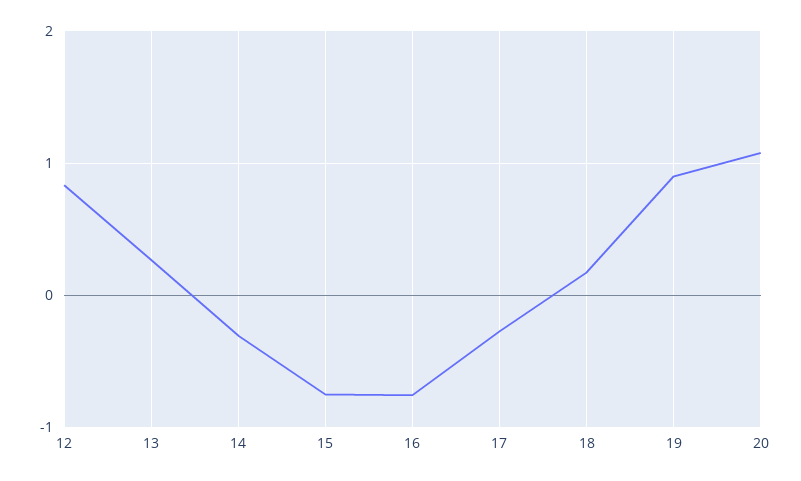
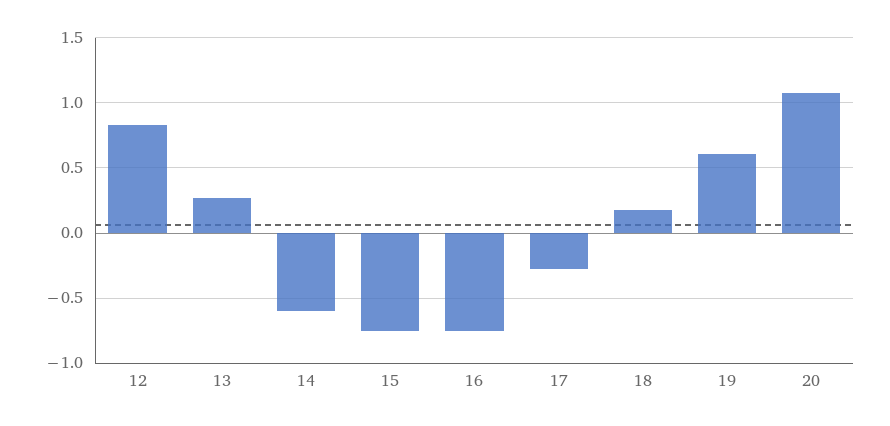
  {
    "12": 0.85,
    "13": 0.25,
-   "14": -0.3,
+   "14": -0.6,
    "15": -0.75,
    "16": -0.75,
    "17": -0.25,
    "18": 0.15,
-   "19": 0.9,
+   "19": 0.6,
    "20": 1.1
  }

